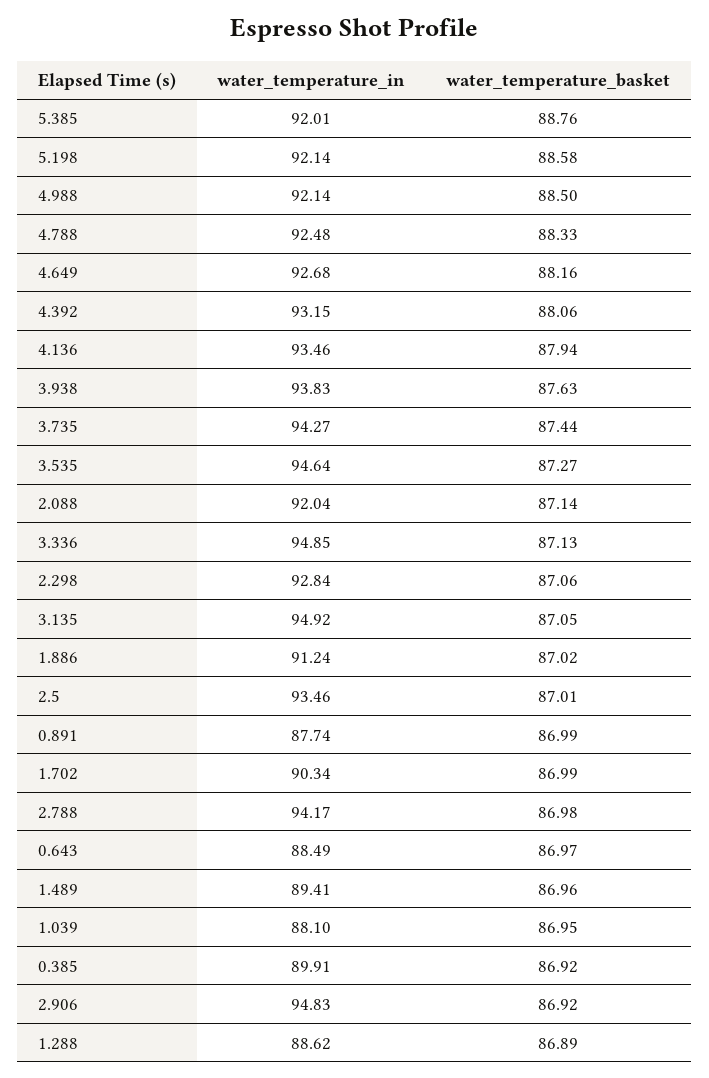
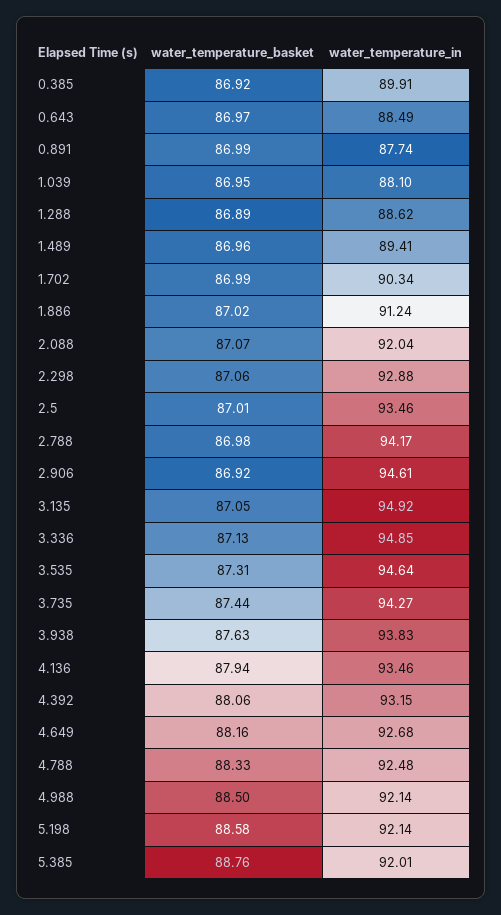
  {
    "water_temperature_in": {
      "5.385": 92.01,
      "5.198": 92.14,
      "4.988": 92.14,
      "4.788": 92.48,
      "4.649": 92.68,
      "4.392": 93.15,
      "4.136": 93.46,
      "3.938": 93.83,
      "3.735": 94.27,
      "3.535": 94.64,
      "2.088": 92.04,
      "3.336": 94.85,
-     "2.298": 92.84,
+     "2.298": 92.88,
      "3.135": 94.92,
      "1.886": 91.24,
      "2.5": 93.46,
      "0.891": 87.74,
      "1.702": 90.34,
      "2.788": 94.17,
      "0.643": 88.49,
      "1.489": 89.41,
      "1.039": 88.1,
      "0.385": 89.91,
-     "2.906": 94.83,
+     "2.906": 94.61,
      "1.288": 88.62
    },
    "water_temperature_basket": {
      "5.385": 88.76,
      "5.198": 88.58,
      "4.988": 88.5,
      "4.788": 88.33,
      "4.649": 88.16,
      "4.392": 88.06,
      "4.136": 87.94,
      "3.938": 87.63,
      "3.735": 87.44,
-     "3.535": 87.27,
+     "3.535": 87.31,
-     "2.088": 87.14,
+     "2.088": 87.07,
      "3.336": 87.13,
      "2.298": 87.06,
      "3.135": 87.05,
      "1.886": 87.02,
      "2.5": 87.01,
      "0.891": 86.99,
      "1.702": 86.99,
      "2.788": 86.98,
      "0.643": 86.97,
      "1.489": 86.96,
      "1.039": 86.95,
      "0.385": 86.92,
      "2.906": 86.92,
      "1.288": 86.89
    }
  }

